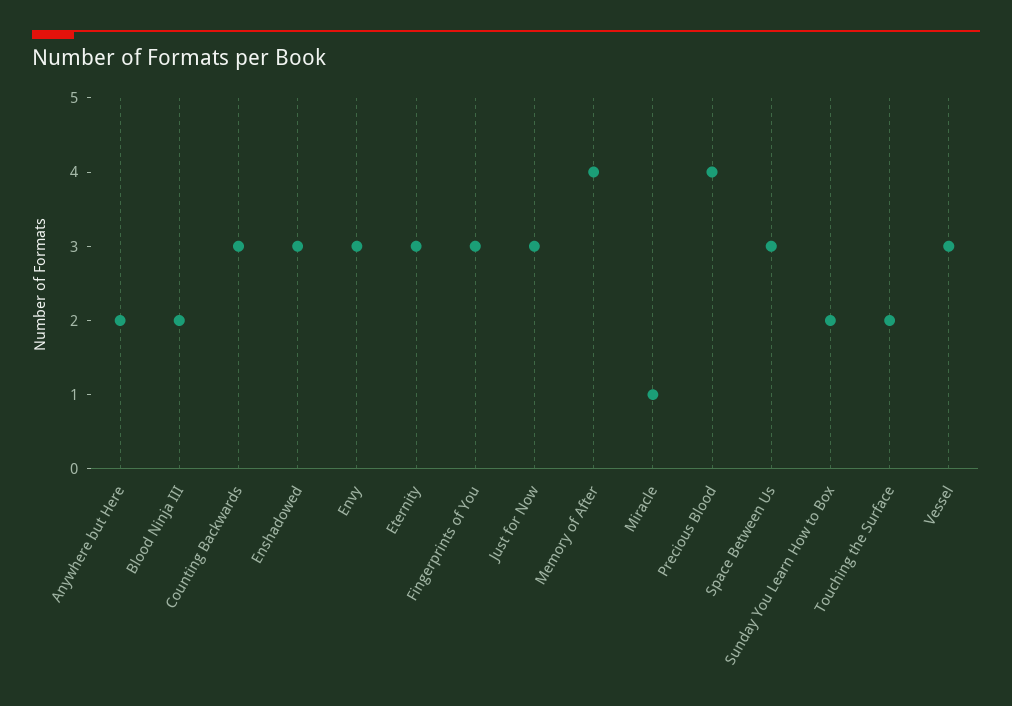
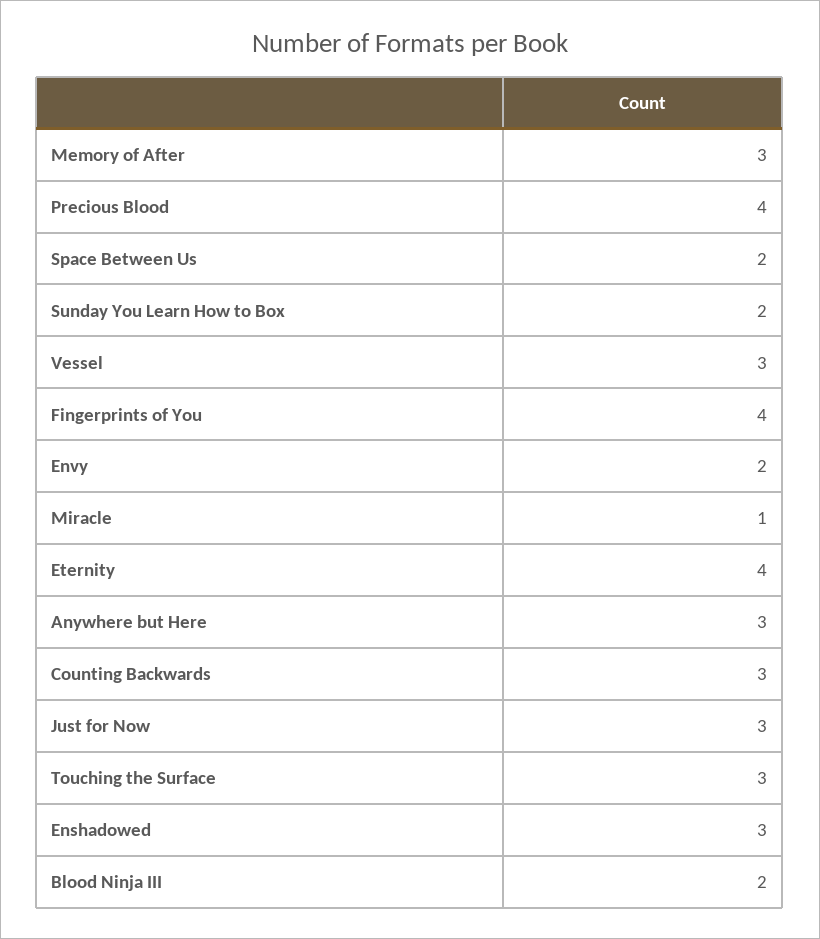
  {
-   "Anywhere but Here": 2,
+   "Anywhere but Here": 3,
    "Blood Ninja III": 2,
    "Counting Backwards": 3,
    "Enshadowed": 3,
-   "Envy": 3,
+   "Envy": 2,
-   "Eternity": 3,
+   "Eternity": 4,
-   "Fingerprints of You": 3,
+   "Fingerprints of You": 4,
    "Just for Now": 3,
-   "Memory of After": 4,
+   "Memory of After": 3,
    "Miracle": 1,
    "Precious Blood": 4,
-   "Space Between Us": 3,
+   "Space Between Us": 2,
    "Sunday You Learn How to Box": 2,
-   "Touching the Surface": 2,
+   "Touching the Surface": 3,
    "Vessel": 3
  }

